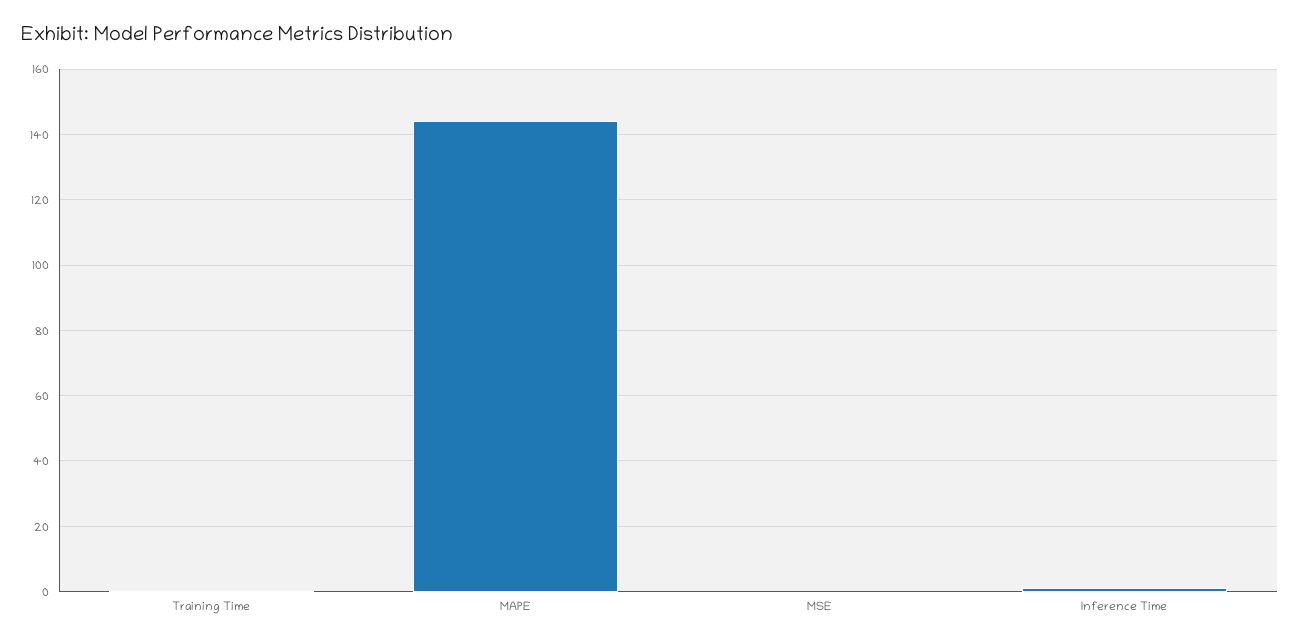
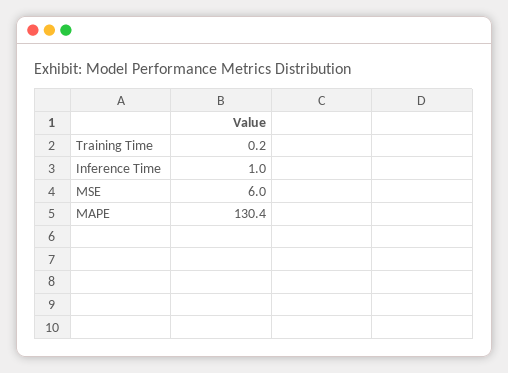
  {
    "Training Time": 0.2,
-   "MAPE": 144,
+   "MAPE": 130.4,
-   "MSE": 0,
+   "MSE": 6,
    "Inference Time": 1
  }

